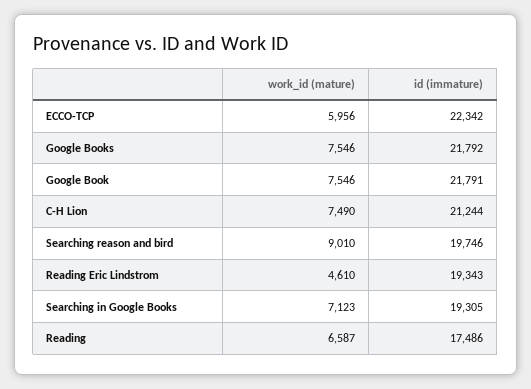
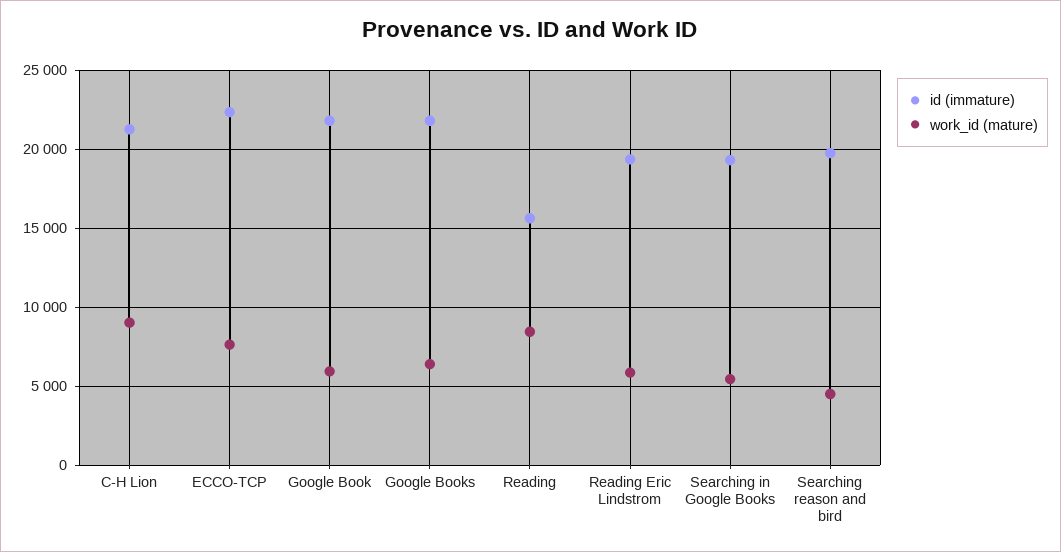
  {
    "work_id (mature)": {
-     "ECCO-TCP": 5956,
+     "ECCO-TCP": 7500,
-     "Google Books": 7546,
+     "Google Books": 6500,
-     "Google Book": 7546,
+     "Google Book": 6000,
-     "C-H Lion": 7490,
+     "C-H Lion": 9000,
-     "Searching reason and bird": 9010,
+     "Searching reason and bird": 4500,
-     "Reading Eric Lindstrom": 4610,
+     "Reading Eric Lindstrom": 6000,
-     "Searching in Google Books": 7123,
+     "Searching in Google Books": 5500,
-     "Reading": 6587
+     "Reading": 8500
    },
    "id (immature)": {
      "ECCO-TCP": 22342,
      "Google Books": 21792,
      "Google Book": 21791,
      "C-H Lion": 21244,
      "Searching reason and bird": 19746,
      "Reading Eric Lindstrom": 19343,
      "Searching in Google Books": 19305,
-     "Reading": 17486
+     "Reading": 15500
    }
  }

